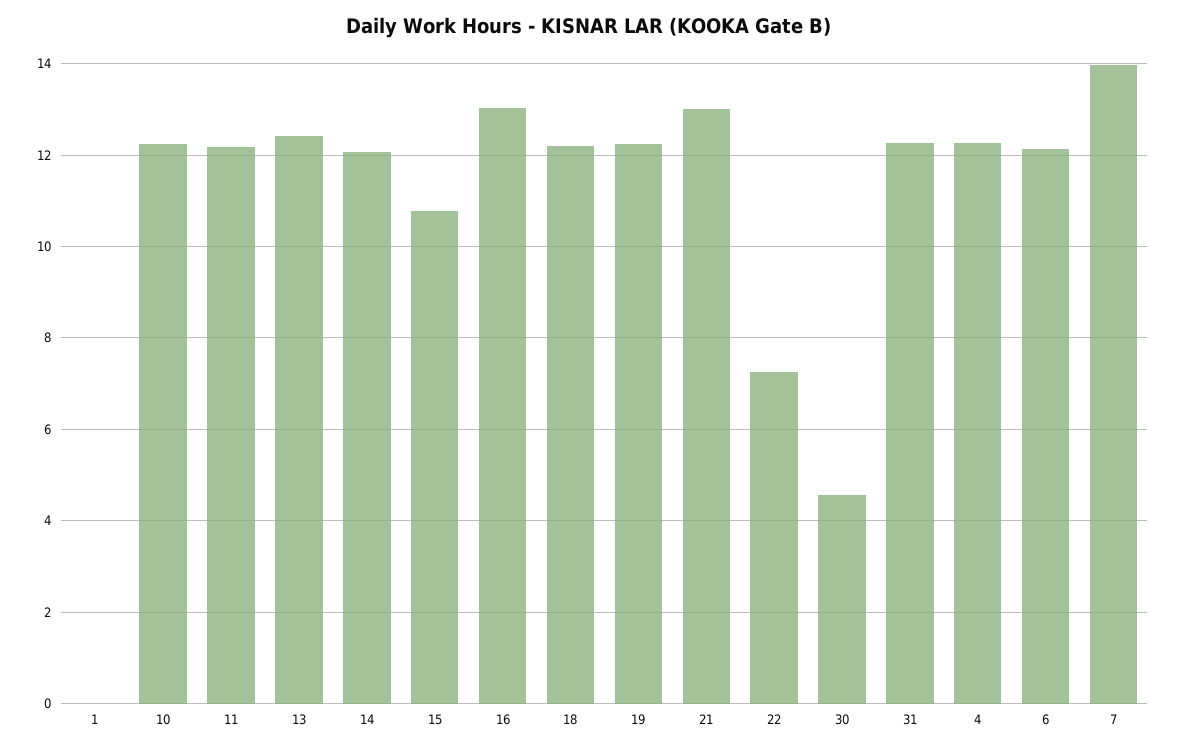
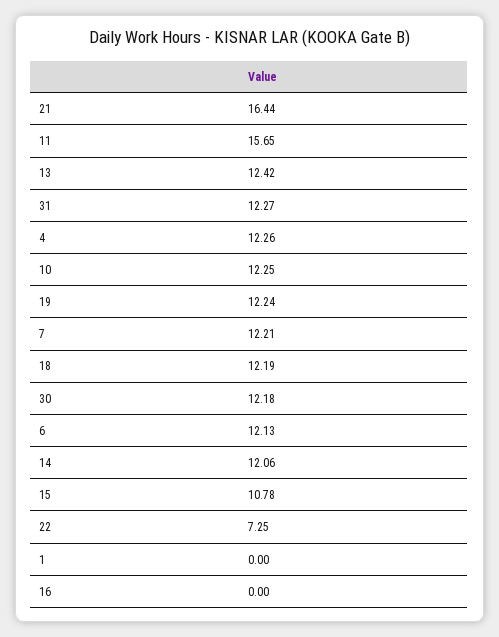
  {
    "1": 0,
    "10": 12.25,
-   "11": 12.2,
+   "11": 15.65,
    "13": 12.42,
    "14": 12.06,
    "15": 10.78,
-   "16": 13,
+   "16": 0,
    "18": 12.19,
    "19": 12.24,
-   "21": 13,
+   "21": 16.44,
    "22": 7.25,
-   "30": 4.6,
+   "30": 12.18,
    "31": 12.27,
    "4": 12.26,
    "6": 12.13,
-   "7": 14
+   "7": 12.21
  }

